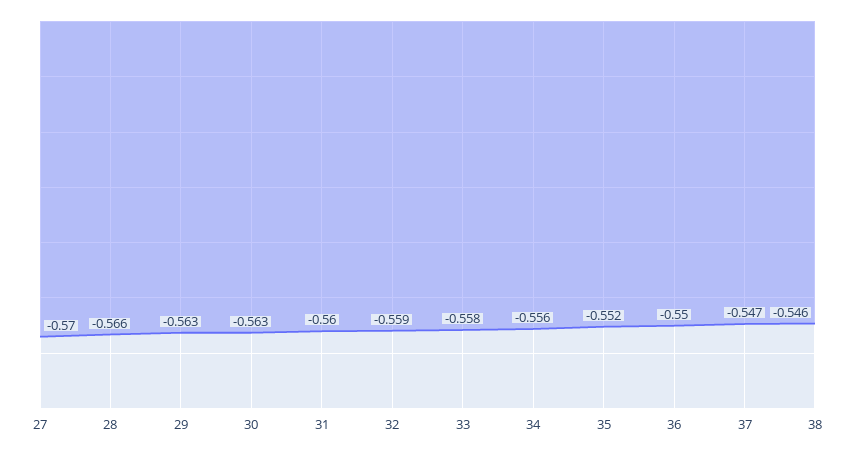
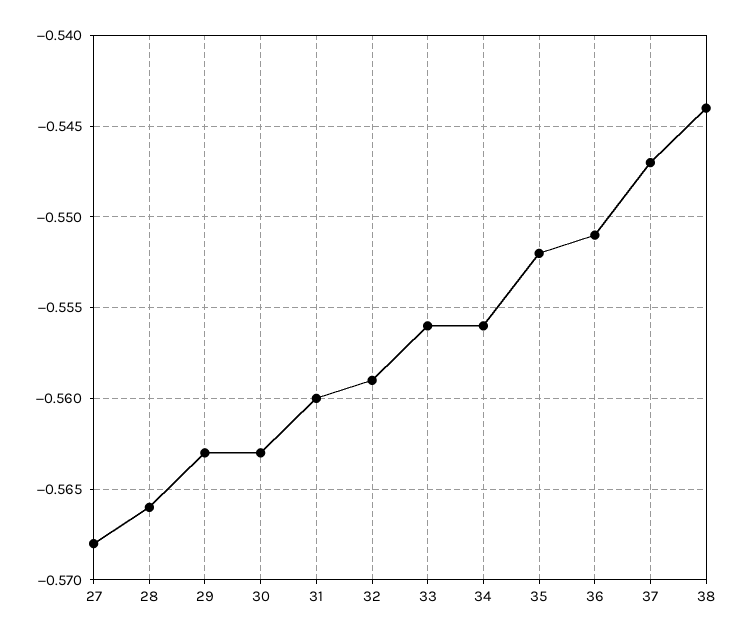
  {
-   "27": -0.57,
+   "27": -0.568,
    "28": -0.566,
    "29": -0.563,
    "30": -0.563,
    "31": -0.56,
    "32": -0.559,
-   "33": -0.558,
+   "33": -0.556,
    "34": -0.556,
    "35": -0.552,
-   "36": -0.55,
+   "36": -0.551,
    "37": -0.547,
-   "38": -0.546
+   "38": -0.544
  }

